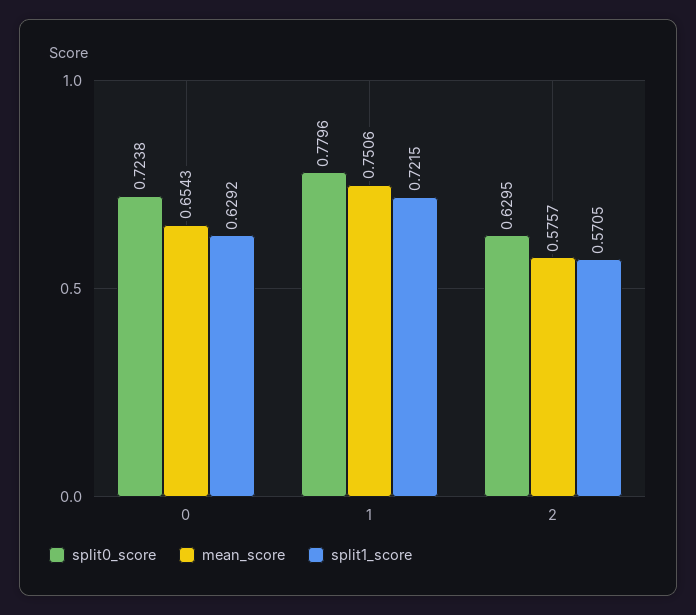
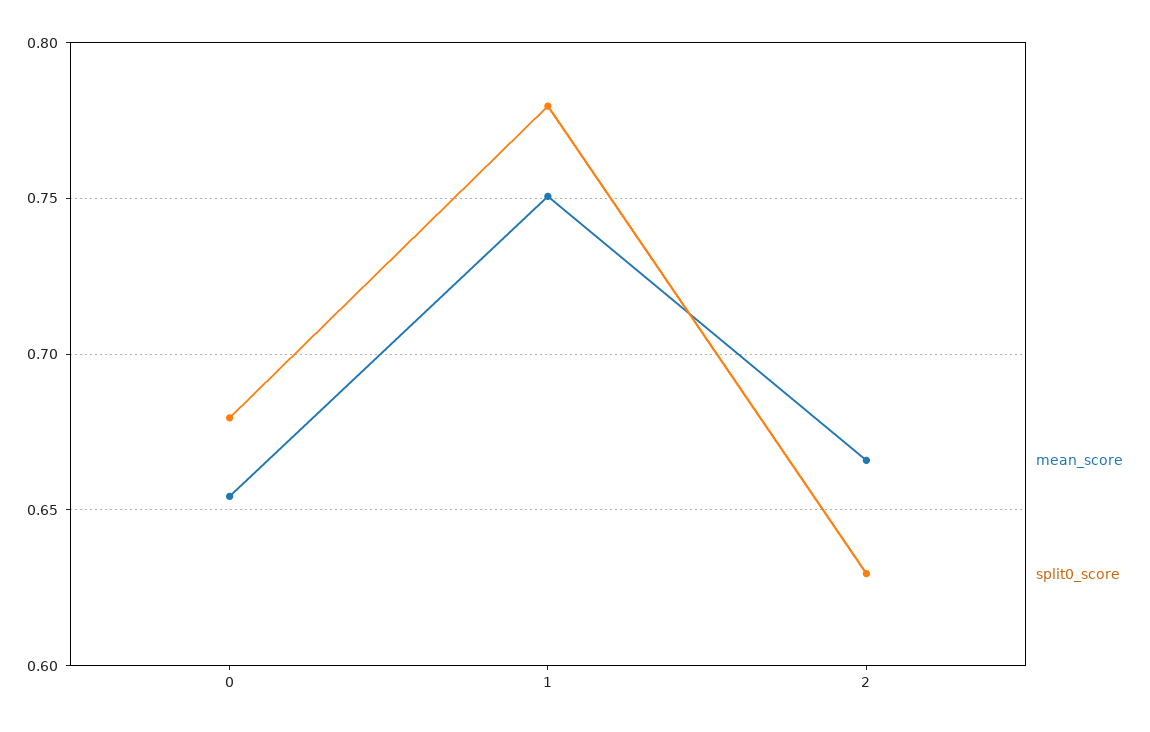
  {
    "split0_score": {
-     "0": 0.7238,
+     "0": 0.68,
      "1": 0.7796,
      "2": 0.6295
    },
    "mean_score": {
      "0": 0.6543,
      "1": 0.7506,
-     "2": 0.5757
+     "2": 0.665
-   },
+   }
-   "split1_score": {
-     "0": 0.6292,
-     "1": 0.7215,
-     "2": 0.5705
-   }
  }

